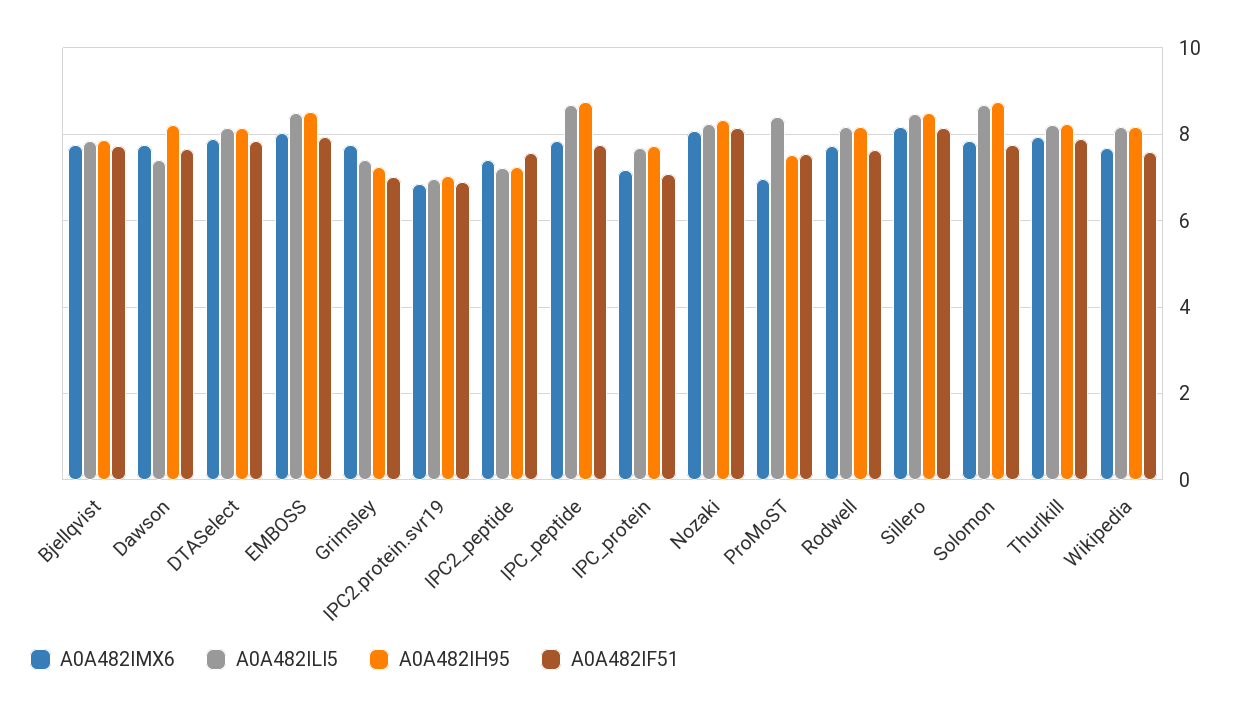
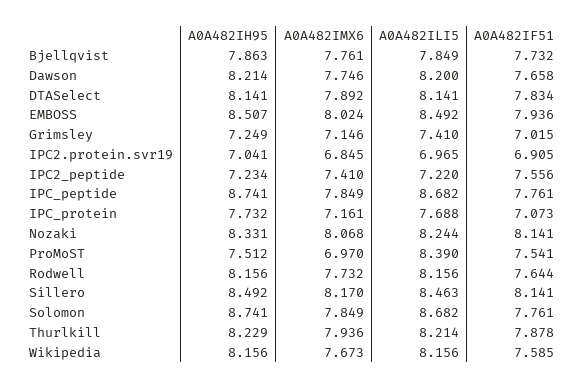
  {
    "A0A482IMX6": {
      "Bjellqvist": 7.761,
      "Dawson": 7.746,
      "DTASelect": 7.892,
      "EMBOSS": 8.024,
-     "Grimsley": 7.8,
+     "Grimsley": 7.146,
      "IPC2.protein.svr19": 6.845,
      "IPC2_peptide": 7.41,
      "IPC_peptide": 7.849,
      "IPC_protein": 7.161,
      "Nozaki": 8.068,
      "ProMoST": 6.97,
      "Rodwell": 7.732,
      "Sillero": 8.17,
      "Solomon": 7.849,
      "Thurlkill": 7.936,
      "Wikipedia": 7.673
    },
    "A0A482ILI5": {
      "Bjellqvist": 7.849,
-     "Dawson": 7.4,
+     "Dawson": 8.2,
      "DTASelect": 8.141,
      "EMBOSS": 8.492,
      "Grimsley": 7.41,
      "IPC2.protein.svr19": 6.965,
      "IPC2_peptide": 7.22,
      "IPC_peptide": 8.682,
      "IPC_protein": 7.688,
      "Nozaki": 8.244,
      "ProMoST": 8.39,
      "Rodwell": 8.156,
      "Sillero": 8.463,
      "Solomon": 8.682,
      "Thurlkill": 8.214,
      "Wikipedia": 8.156
    },
    "A0A482IH95": {
      "Bjellqvist": 7.863,
      "Dawson": 8.214,
      "DTASelect": 8.141,
      "EMBOSS": 8.507,
      "Grimsley": 7.249,
      "IPC2.protein.svr19": 7.041,
      "IPC2_peptide": 7.234,
      "IPC_peptide": 8.741,
      "IPC_protein": 7.732,
      "Nozaki": 8.331,
      "ProMoST": 7.512,
      "Rodwell": 8.156,
      "Sillero": 8.492,
      "Solomon": 8.741,
      "Thurlkill": 8.229,
      "Wikipedia": 8.156
    },
    "A0A482IF51": {
      "Bjellqvist": 7.732,
      "Dawson": 7.658,
      "DTASelect": 7.834,
      "EMBOSS": 7.936,
      "Grimsley": 7.015,
      "IPC2.protein.svr19": 6.905,
      "IPC2_peptide": 7.556,
      "IPC_peptide": 7.761,
      "IPC_protein": 7.073,
      "Nozaki": 8.141,
      "ProMoST": 7.541,
      "Rodwell": 7.644,
      "Sillero": 8.141,
      "Solomon": 7.761,
      "Thurlkill": 7.878,
      "Wikipedia": 7.585
    }
  }

